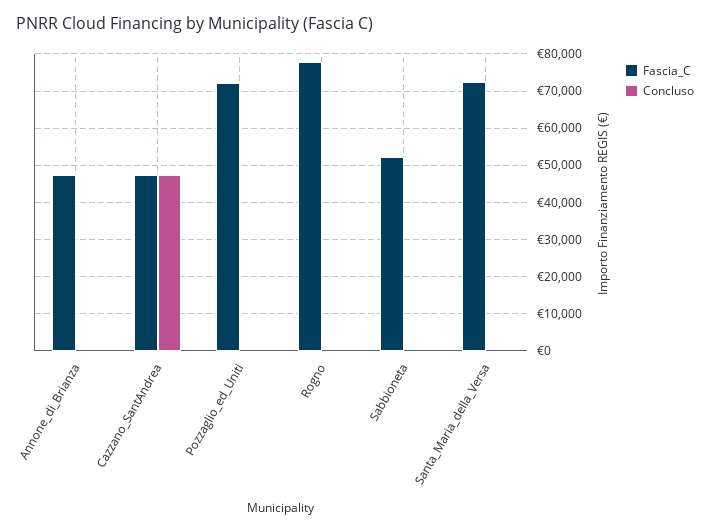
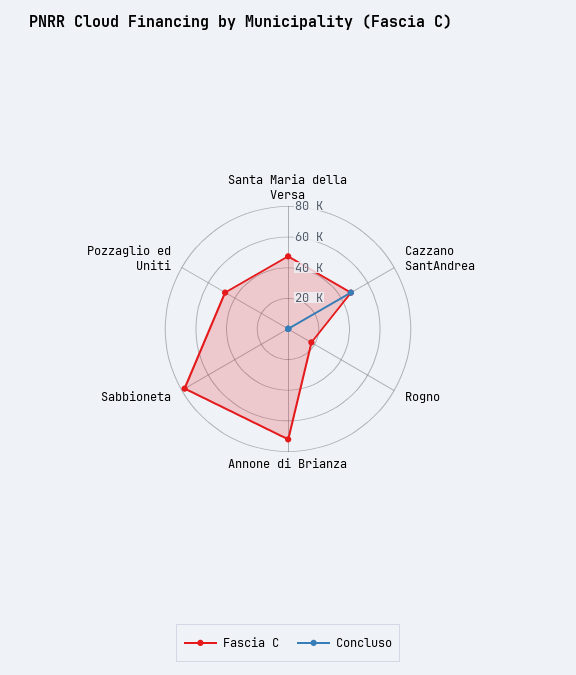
  {
    "Fascia_C": {
-     "Annone_di_Brianza": 48000,
+     "Annone_di_Brianza": 70000,
      "Cazzano_SantAndrea": 48000,
-     "Pozzaglio_ed_Uniti": 72000,
+     "Pozzaglio_ed_Uniti": 50000,
-     "Rogno": 78000,
+     "Rogno": 20000,
-     "Sabbioneta": 52000,
+     "Sabbioneta": 80000,
-     "Santa_Maria_della_Versa": 72000
+     "Santa_Maria_della_Versa": 50000
    },
    "Concluso": {
      "Annone_di_Brianza": 0,
      "Cazzano_SantAndrea": 48000,
      "Pozzaglio_ed_Uniti": 0,
      "Rogno": 0,
      "Sabbioneta": 0,
      "Santa_Maria_della_Versa": 0
    }
  }

